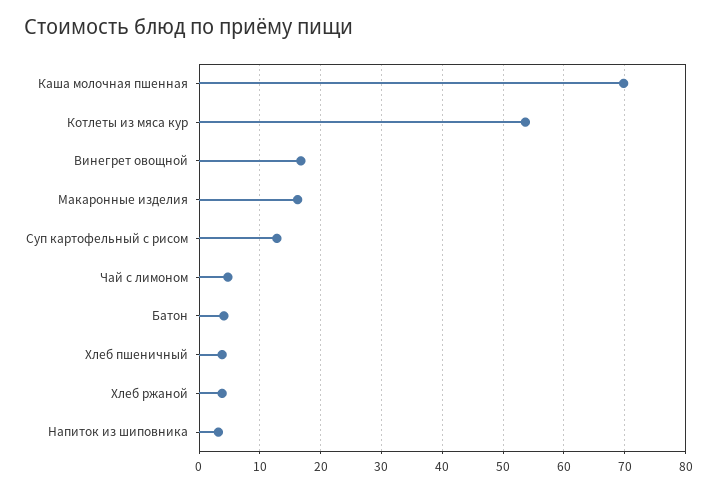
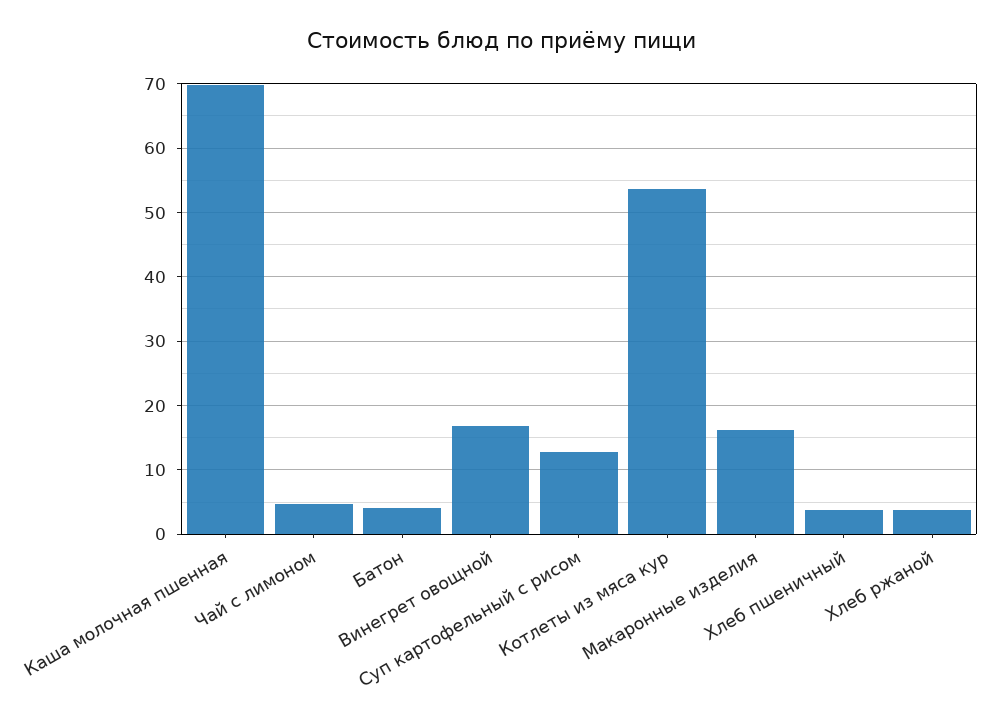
  {
    "Каша молочная пшенная": 70,
    "Котлеты из мяса кур": 54,
    "Винегрет овощной": 17,
    "Макаронные изделия": 16,
    "Суп картофельный с рисом": 13,
    "Чай с лимоном": 5,
    "Батон": 4,
    "Хлеб пшеничный": 4,
-   "Хлеб ржаной": 4,
+   "Хлеб ржаной": 4
-   "Напиток из шиповника": 3
  }

